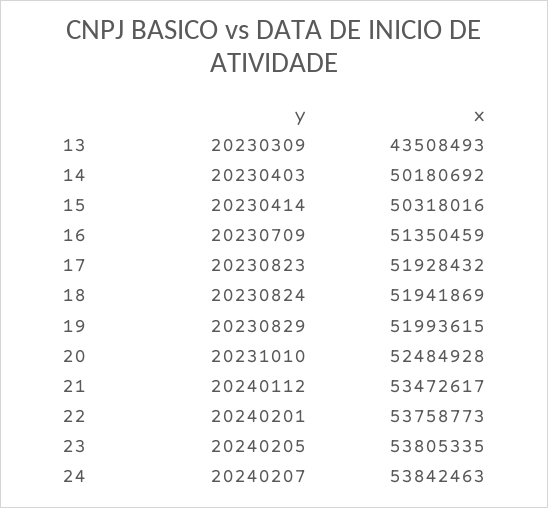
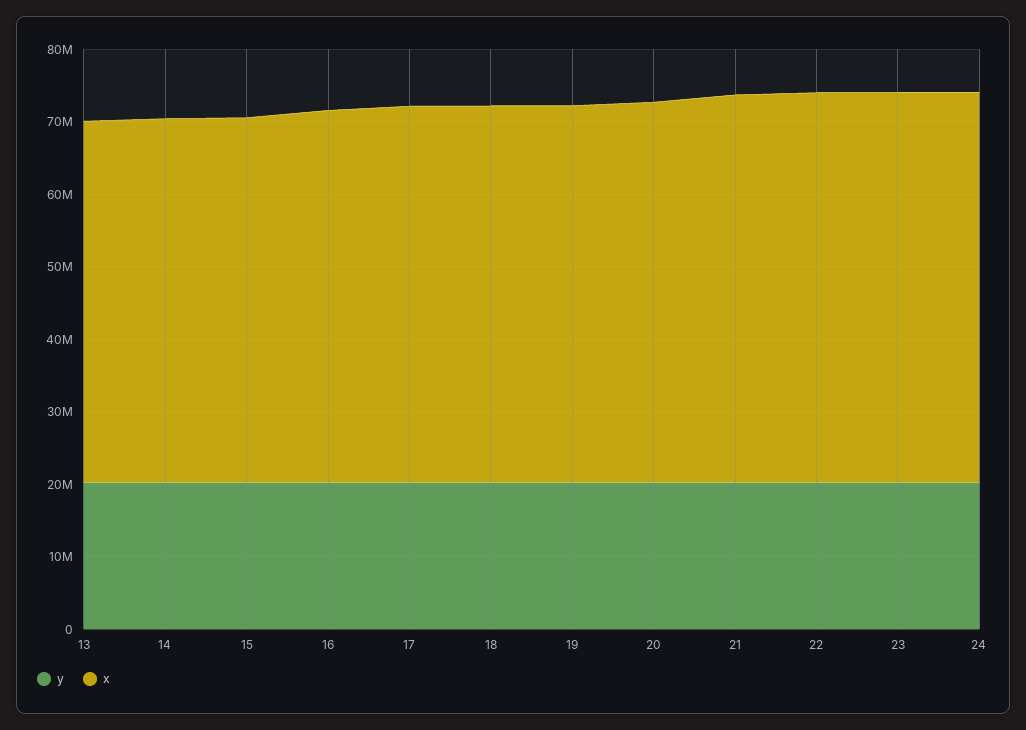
  {
    "y": {
      "13": 20230309,
      "14": 20230403,
      "15": 20230414,
      "16": 20230709,
      "17": 20230823,
      "18": 20230824,
      "19": 20230829,
      "20": 20231010,
      "21": 20240112,
      "22": 20240201,
      "23": 20240205,
      "24": 20240207
    },
    "x": {
-     "13": 43508493,
+     "13": 50000000,
      "14": 50180692,
      "15": 50318016,
      "16": 51350459,
      "17": 51928432,
      "18": 51941869,
      "19": 51993615,
      "20": 52484928,
      "21": 53472617,
      "22": 53758773,
      "23": 53805335,
      "24": 53842463
    }
  }

